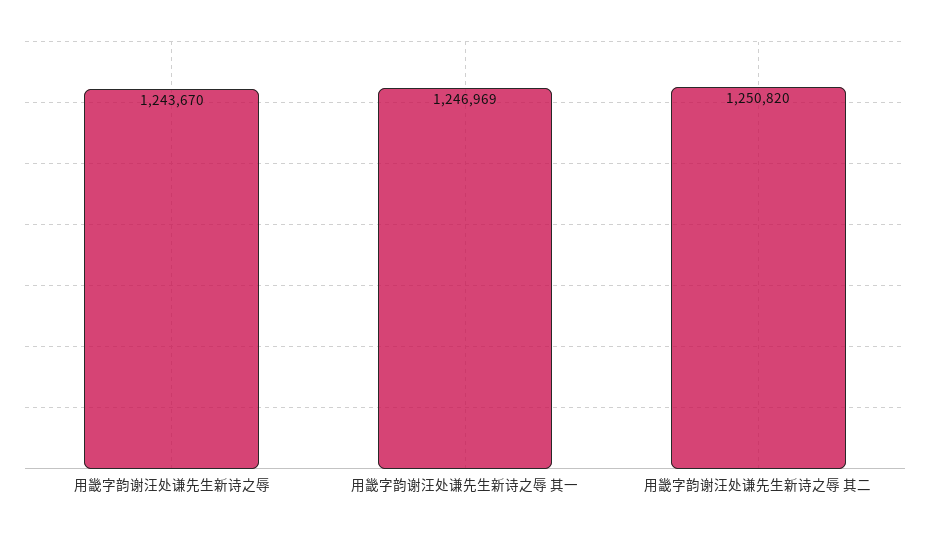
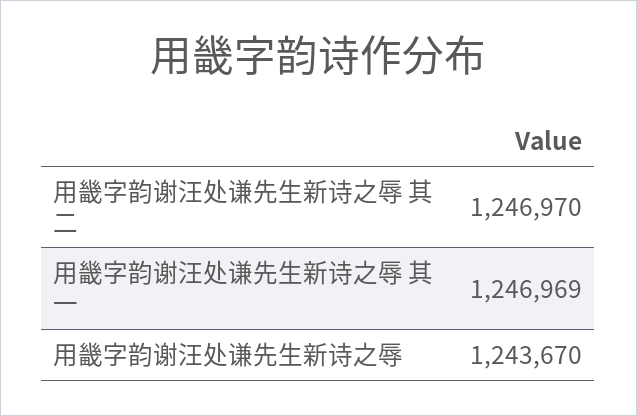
  {
    "用畿字韵谢汪处谦先生新诗之辱": 1243670,
    "用畿字韵谢汪处谦先生新诗之辱 其一": 1246969,
-   "用畿字韵谢汪处谦先生新诗之辱 其二": 1250820
+   "用畿字韵谢汪处谦先生新诗之辱 其二": 1246970
  }

